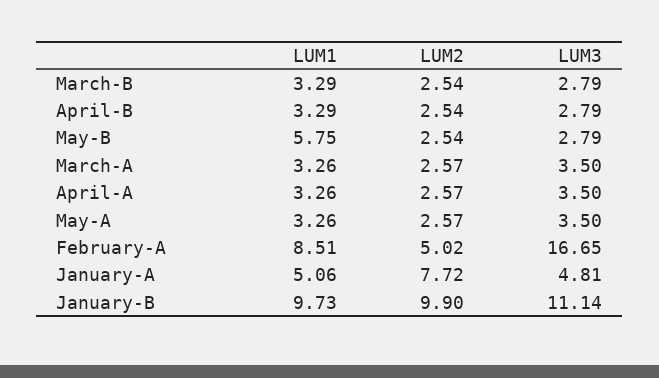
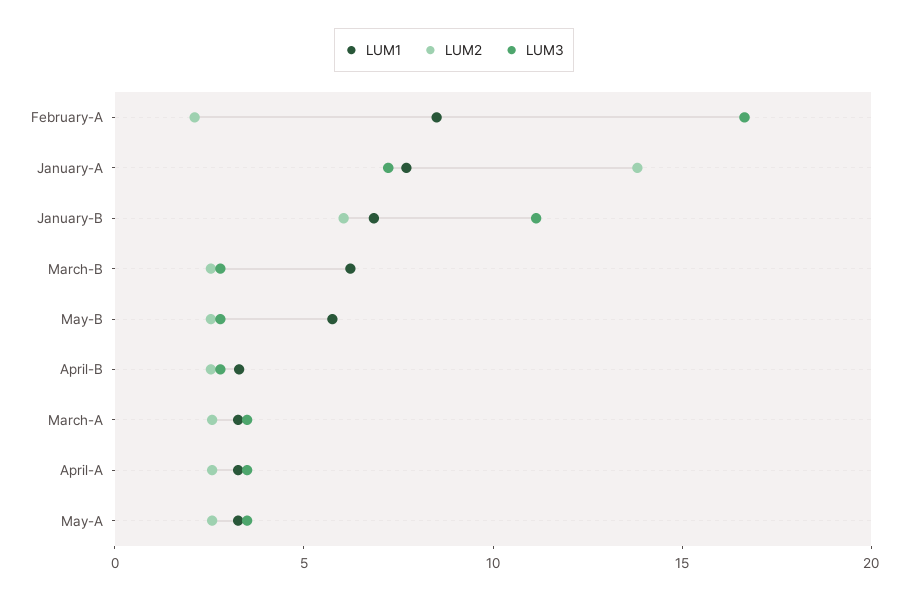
  {
    "LUM1": {
-     "March-B": 3.29,
+     "March-B": 6,
      "April-B": 3.29,
      "May-B": 5.75,
      "March-A": 3.26,
      "April-A": 3.26,
      "May-A": 3.26,
      "February-A": 8.51,
-     "January-A": 5.06,
+     "January-A": 8,
-     "January-B": 9.73
+     "January-B": 7
    },
    "LUM2": {
      "March-B": 2.54,
      "April-B": 2.54,
      "May-B": 2.54,
      "March-A": 2.57,
      "April-A": 2.57,
      "May-A": 2.57,
-     "February-A": 5.02,
+     "February-A": 2,
-     "January-A": 7.72,
+     "January-A": 14,
-     "January-B": 9.9
+     "January-B": 6
    },
    "LUM3": {
      "March-B": 2.79,
      "April-B": 2.79,
      "May-B": 2.79,
      "March-A": 3.5,
      "April-A": 3.5,
      "May-A": 3.5,
      "February-A": 16.65,
-     "January-A": 4.81,
+     "January-A": 7,
      "January-B": 11.14
    }
  }

